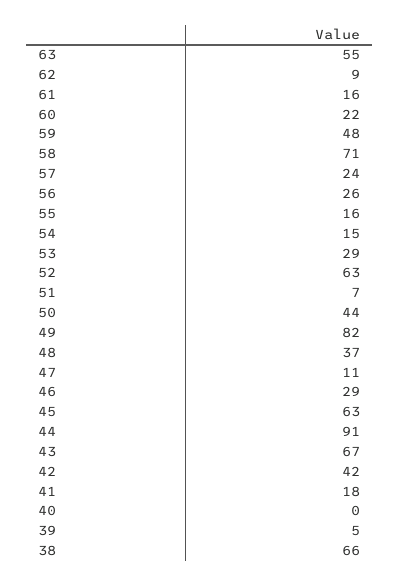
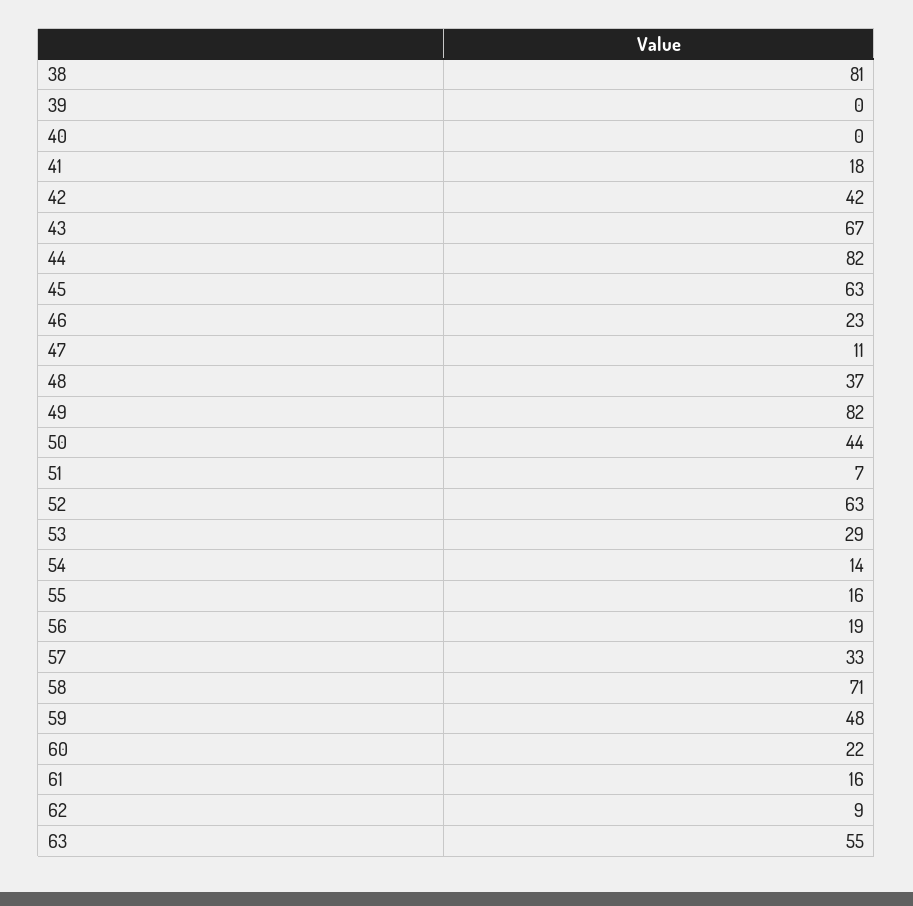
  {
    "63": 55,
    "62": 9,
    "61": 16,
    "60": 22,
    "59": 48,
    "58": 71,
-   "57": 24,
+   "57": 33,
-   "56": 26,
+   "56": 19,
    "55": 16,
-   "54": 15,
+   "54": 14,
    "53": 29,
    "52": 63,
    "51": 7,
    "50": 44,
    "49": 82,
    "48": 37,
    "47": 11,
-   "46": 29,
+   "46": 23,
    "45": 63,
-   "44": 91,
+   "44": 82,
    "43": 67,
    "42": 42,
    "41": 18,
    "40": 0,
-   "39": 5,
+   "39": 0,
-   "38": 66
+   "38": 81
  }

